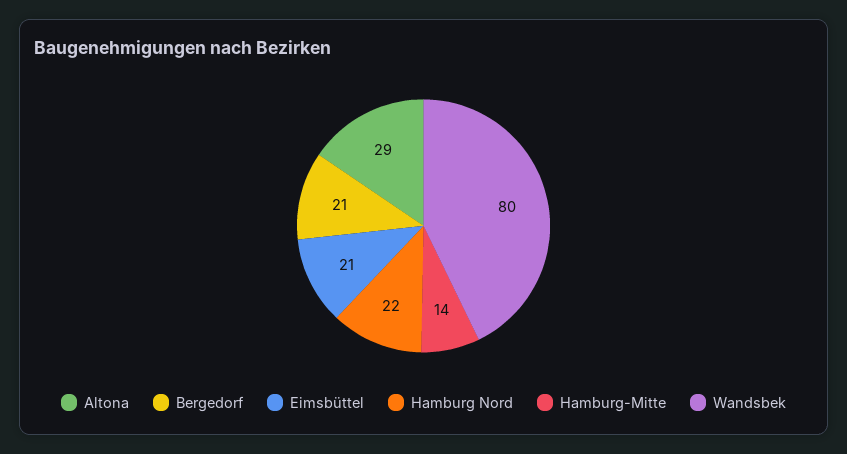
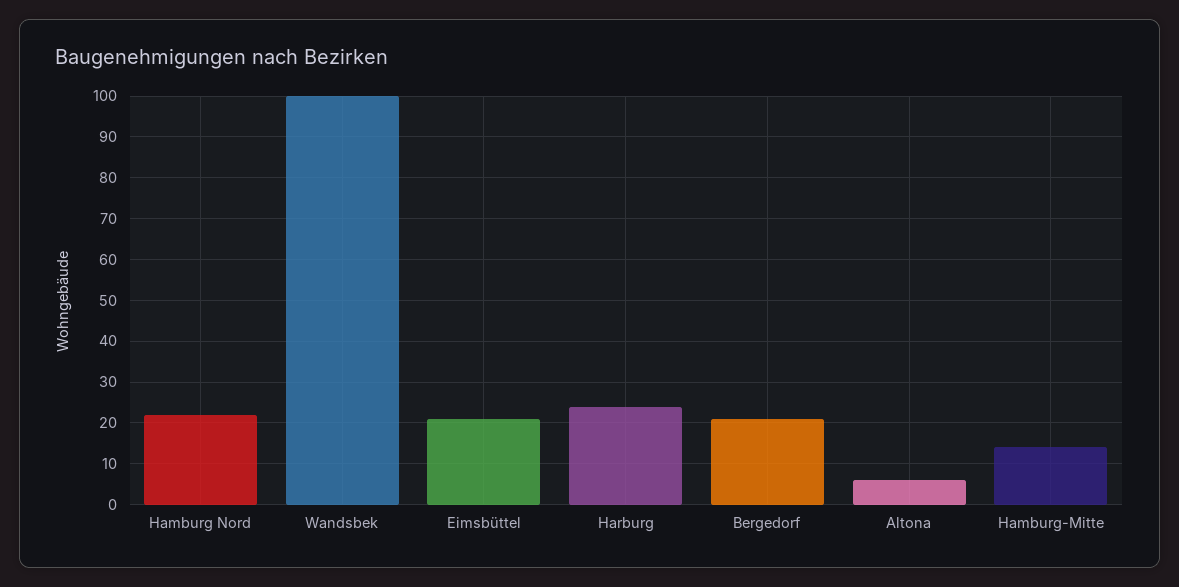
  {
-   "Altona": 29,
+   "Altona": 5,
    "Bergedorf": 21,
    "Eimsbüttel": 21,
    "Hamburg Nord": 22,
    "Hamburg-Mitte": 14,
-   "Wandsbek": 80
+   "Wandsbek": 100,
+   "Harburg": 25
  }

